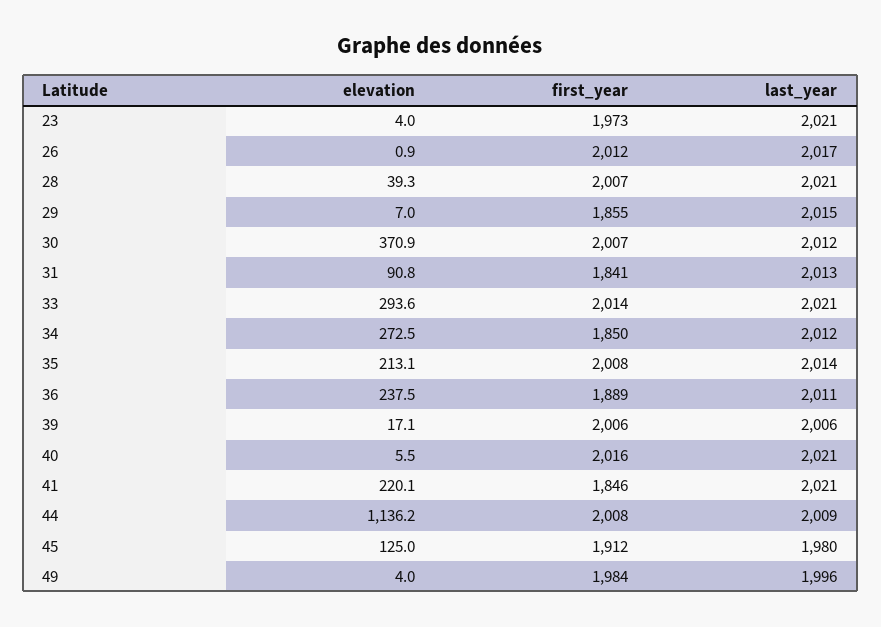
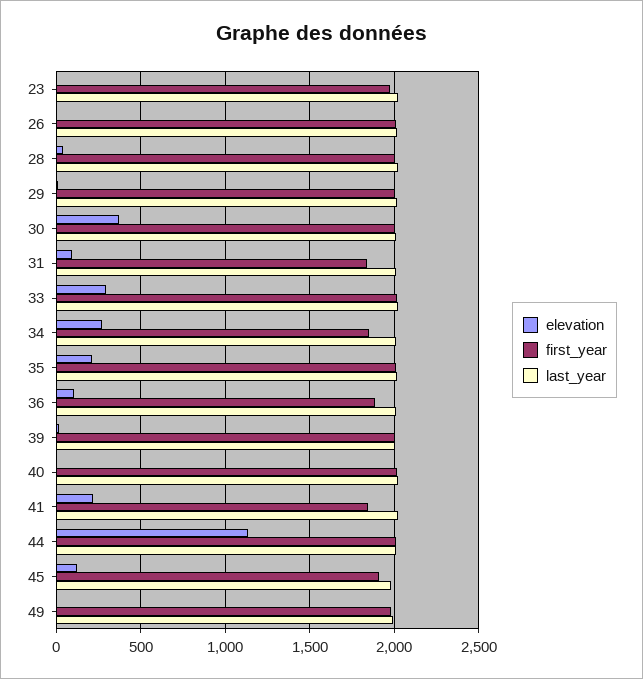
  {
    "elevation": {
      "23": 4,
      "26": 0.9,
      "28": 39.3,
      "29": 7,
      "30": 370.9,
      "31": 90.8,
      "33": 293.6,
      "34": 272.5,
      "35": 213.1,
-     "36": 237.5,
+     "36": 100,
      "39": 17.1,
      "40": 5.5,
      "41": 220.1,
      "44": 1136.2,
      "45": 125,
      "49": 4
    },
    "first_year": {
      "23": 1973,
      "26": 2012,
      "28": 2007,
-     "29": 1855,
+     "29": 2000,
      "30": 2007,
      "31": 1841,
      "33": 2014,
      "34": 1850,
      "35": 2008,
      "36": 1889,
      "39": 2006,
      "40": 2016,
      "41": 1846,
      "44": 2008,
      "45": 1912,
      "49": 1984
    },
    "last_year": {
      "23": 2021,
      "26": 2017,
      "28": 2021,
      "29": 2015,
      "30": 2012,
      "31": 2013,
      "33": 2021,
      "34": 2012,
      "35": 2014,
      "36": 2011,
      "39": 2006,
      "40": 2021,
      "41": 2021,
      "44": 2009,
      "45": 1980,
      "49": 1996
    }
  }

